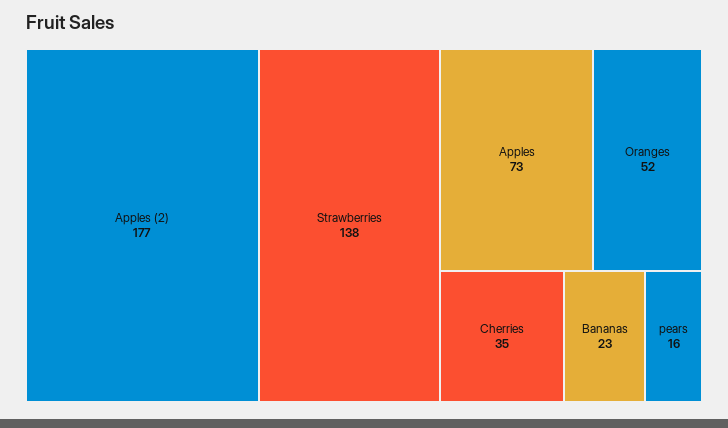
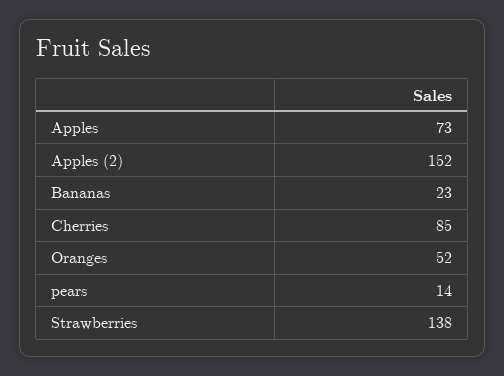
  {
-   "Apples (2)": 177,
+   "Apples (2)": 152,
    "Strawberries": 138,
    "Apples": 73,
    "Oranges": 52,
-   "Cherries": 35,
+   "Cherries": 85,
    "Bananas": 23,
-   "pears": 16
+   "pears": 14
  }

